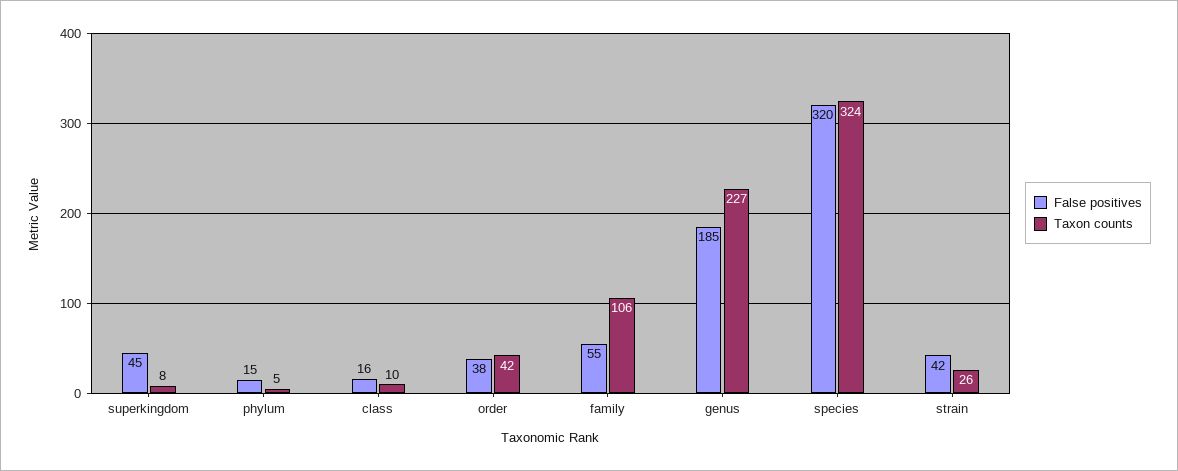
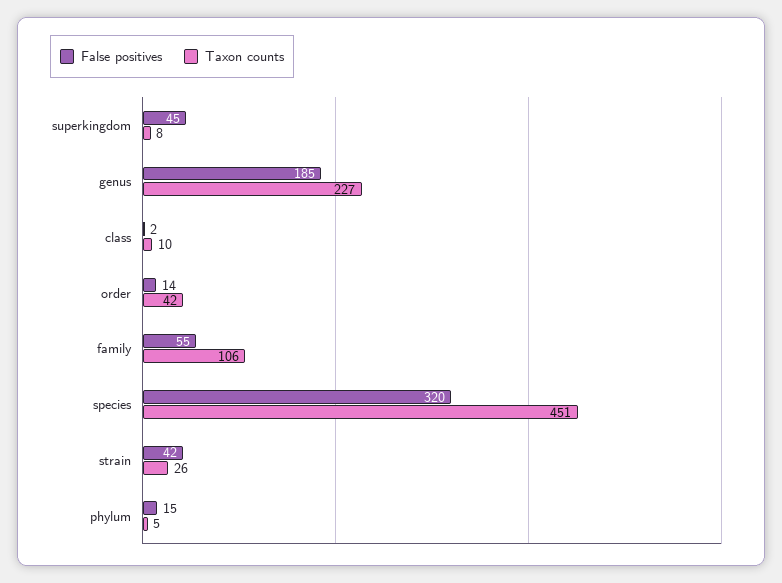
  {
    "False positives": {
      "superkingdom": 45,
      "phylum": 15,
-     "class": 16,
+     "class": 2,
-     "order": 38,
+     "order": 14,
      "family": 55,
      "genus": 185,
      "species": 320,
      "strain": 42
    },
    "Taxon counts": {
      "superkingdom": 8,
      "phylum": 5,
      "class": 10,
      "order": 42,
      "family": 106,
      "genus": 227,
-     "species": 324,
+     "species": 451,
      "strain": 26
    }
  }

